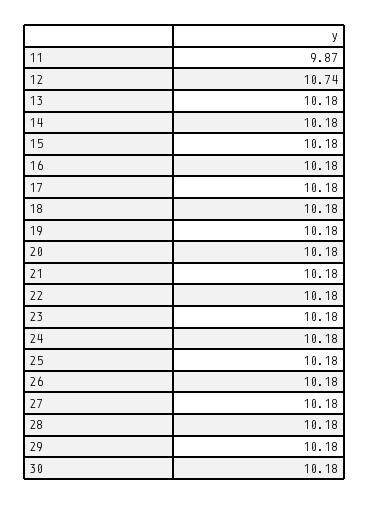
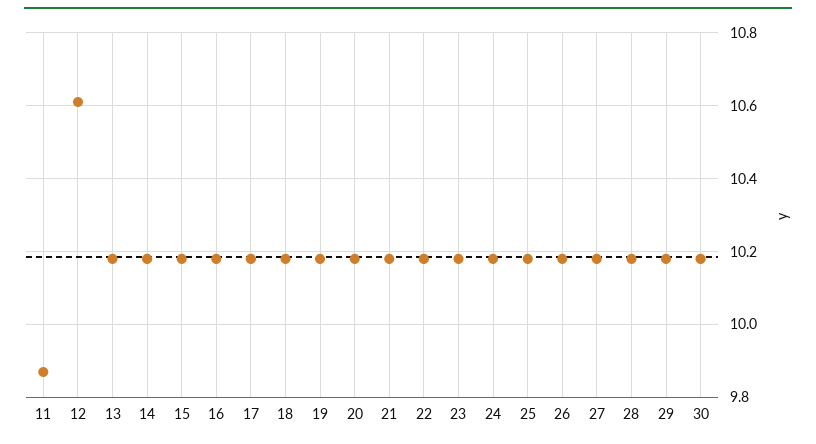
  {
    "11": 9.87,
-   "12": 10.74,
+   "12": 10.6,
    "13": 10.18,
    "14": 10.18,
    "15": 10.18,
    "16": 10.18,
    "17": 10.18,
    "18": 10.18,
    "19": 10.18,
    "20": 10.18,
    "21": 10.18,
    "22": 10.18,
    "23": 10.18,
    "24": 10.18,
    "25": 10.18,
    "26": 10.18,
    "27": 10.18,
    "28": 10.18,
    "29": 10.18,
    "30": 10.18
  }

